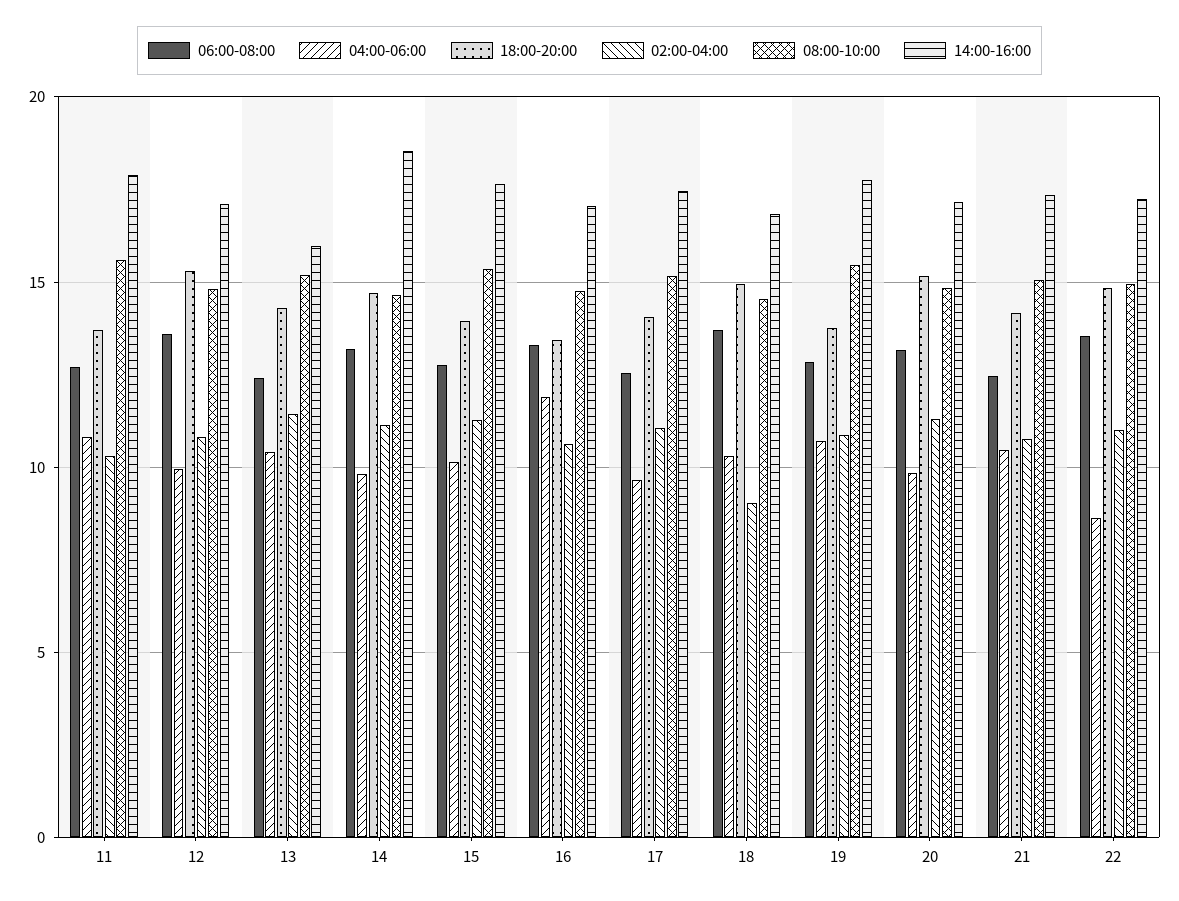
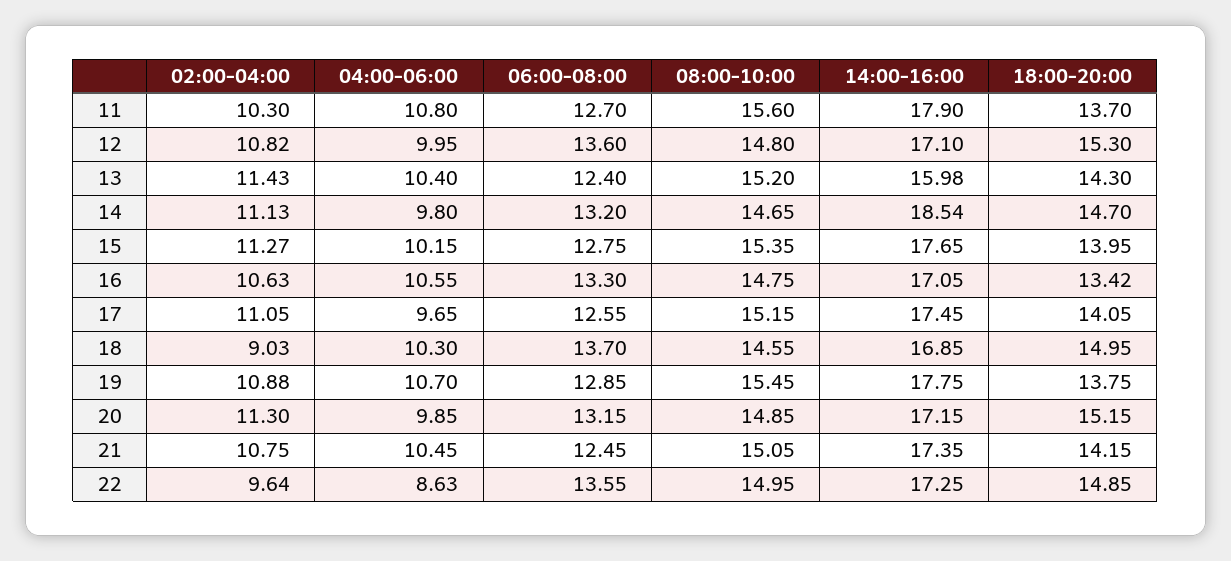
  {
    "06:00-08:00": {
      "11": 12.7,
      "12": 13.6,
      "13": 12.4,
      "14": 13.2,
      "15": 12.75,
      "16": 13.3,
      "17": 12.55,
      "18": 13.7,
      "19": 12.85,
      "20": 13.15,
      "21": 12.45,
      "22": 13.55
    },
    "04:00-06:00": {
      "11": 10.8,
      "12": 9.95,
      "13": 10.4,
      "14": 9.8,
      "15": 10.15,
-     "16": 12,
+     "16": 10.55,
      "17": 9.65,
      "18": 10.3,
      "19": 10.7,
      "20": 9.85,
      "21": 10.45,
      "22": 8.63
    },
    "18:00-20:00": {
      "11": 13.7,
      "12": 15.3,
      "13": 14.3,
      "14": 14.7,
      "15": 13.95,
      "16": 13.42,
      "17": 14.05,
      "18": 14.95,
      "19": 13.75,
      "20": 15.15,
      "21": 14.15,
      "22": 14.85
    },
    "02:00-04:00": {
      "11": 10.3,
      "12": 10.82,
      "13": 11.43,
      "14": 11.13,
      "15": 11.27,
      "16": 10.63,
      "17": 11.05,
      "18": 9.03,
      "19": 10.88,
      "20": 11.3,
      "21": 10.75,
-     "22": 11
+     "22": 9.64
    },
    "08:00-10:00": {
      "11": 15.6,
      "12": 14.8,
      "13": 15.2,
      "14": 14.65,
      "15": 15.35,
      "16": 14.75,
      "17": 15.15,
      "18": 14.55,
      "19": 15.45,
      "20": 14.85,
      "21": 15.05,
      "22": 14.95
    },
    "14:00-16:00": {
      "11": 17.9,
      "12": 17.1,
      "13": 15.98,
      "14": 18.54,
      "15": 17.65,
      "16": 17.05,
      "17": 17.45,
      "18": 16.85,
      "19": 17.75,
      "20": 17.15,
      "21": 17.35,
      "22": 17.25
    }
  }

